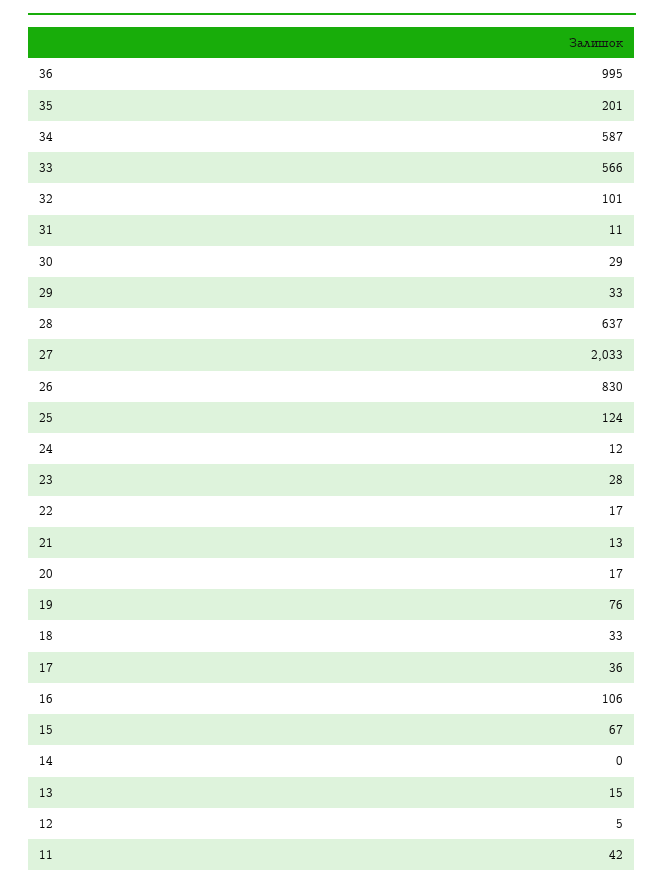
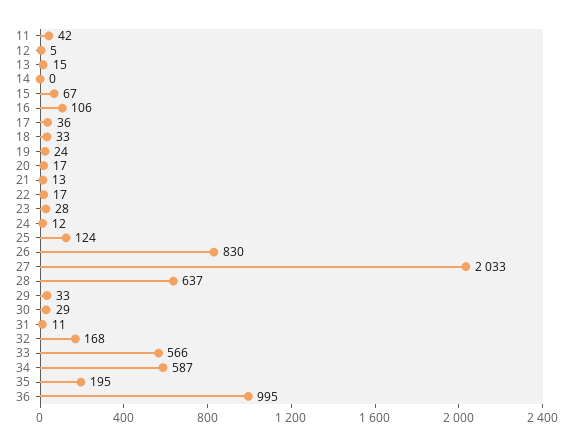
  {
    "36": 995,
-   "35": 201,
+   "35": 195,
    "34": 587,
    "33": 566,
-   "32": 101,
+   "32": 168,
    "31": 11,
    "30": 29,
    "29": 33,
    "28": 637,
    "27": 2033,
    "26": 830,
    "25": 124,
    "24": 12,
    "23": 28,
    "22": 17,
    "21": 13,
    "20": 17,
-   "19": 76,
+   "19": 24,
    "18": 33,
    "17": 36,
    "16": 106,
    "15": 67,
    "14": 0,
    "13": 15,
    "12": 5,
    "11": 42
  }

